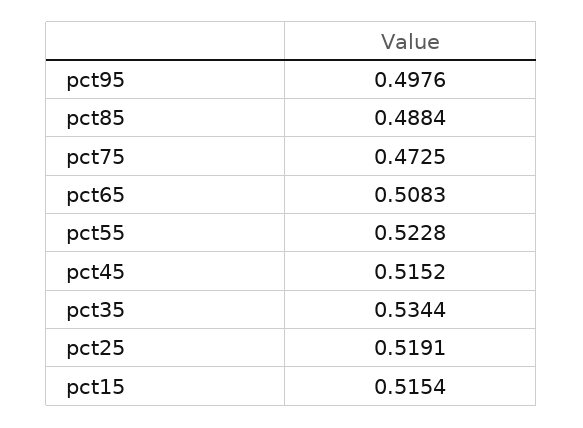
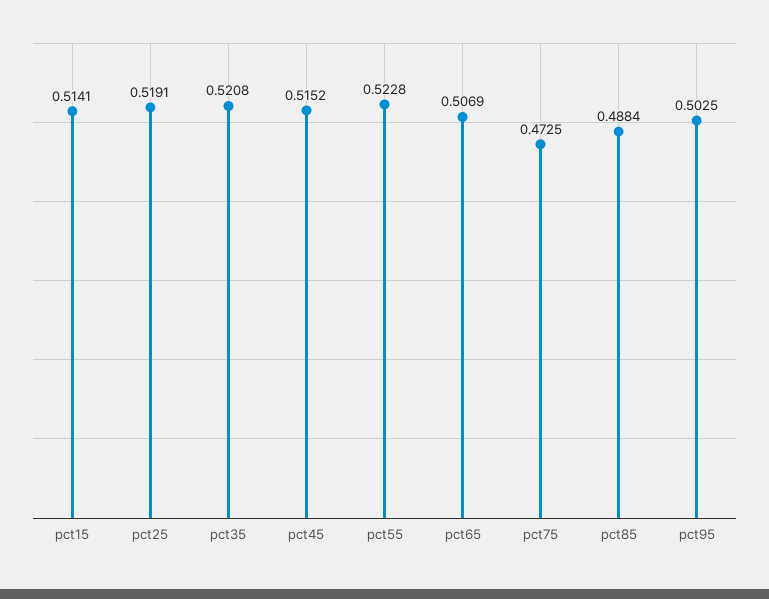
  {
-   "pct95": 0.4976,
+   "pct95": 0.5025,
    "pct85": 0.4884,
    "pct75": 0.4725,
-   "pct65": 0.5083,
+   "pct65": 0.5069,
    "pct55": 0.5228,
    "pct45": 0.5152,
-   "pct35": 0.5344,
+   "pct35": 0.5208,
    "pct25": 0.5191,
-   "pct15": 0.5154
+   "pct15": 0.5141
  }

